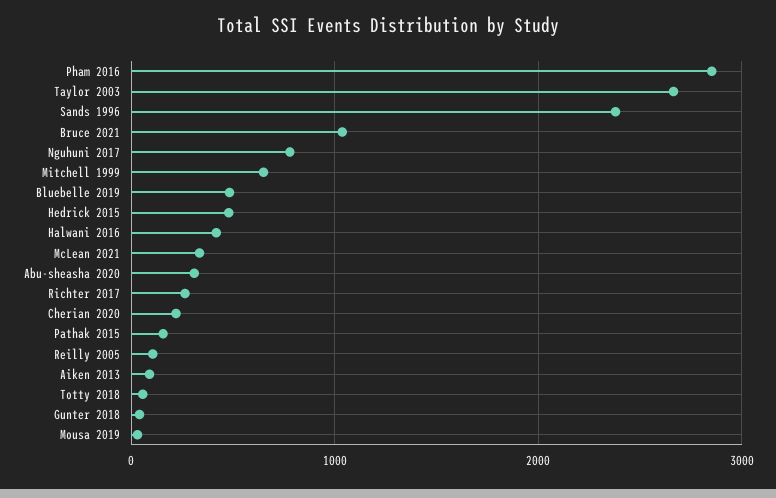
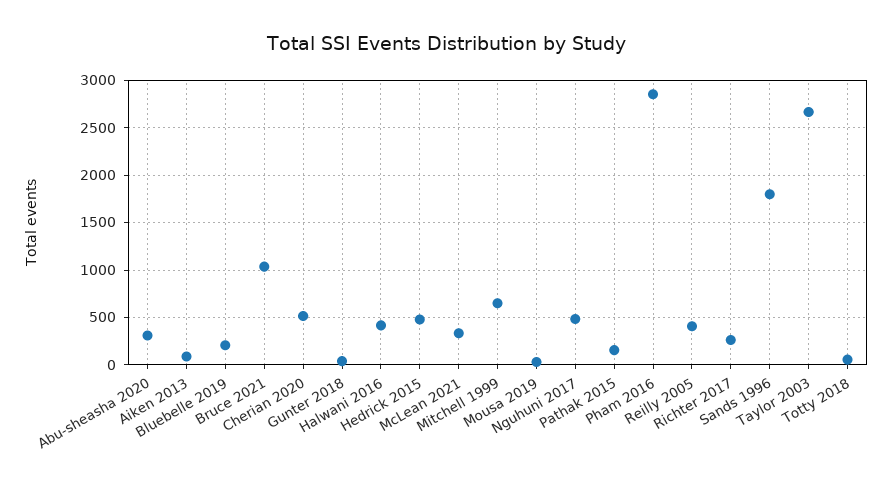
  {
    "Pham 2016": 2900,
    "Taylor 2003": 2700,
-   "Sands 1996": 2400,
+   "Sands 1996": 1800,
    "Bruce 2021": 1000,
-   "Nguhuni 2017": 800,
+   "Nguhuni 2017": 500,
    "Mitchell 1999": 600,
-   "Bluebelle 2019": 500,
+   "Bluebelle 2019": 200,
    "Hedrick 2015": 500,
    "Halwani 2016": 400,
    "McLean 2021": 300,
    "Abu-sheasha 2020": 300,
    "Richter 2017": 300,
-   "Cherian 2020": 200,
+   "Cherian 2020": 500,
    "Pathak 2015": 200,
-   "Reilly 2005": 100,
+   "Reilly 2005": 400,
    "Aiken 2013": 100,
    "Totty 2018": 100,
    "Gunter 2018": 0,
    "Mousa 2019": 0
  }

